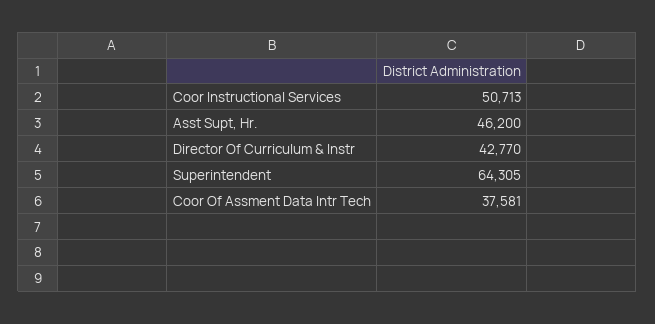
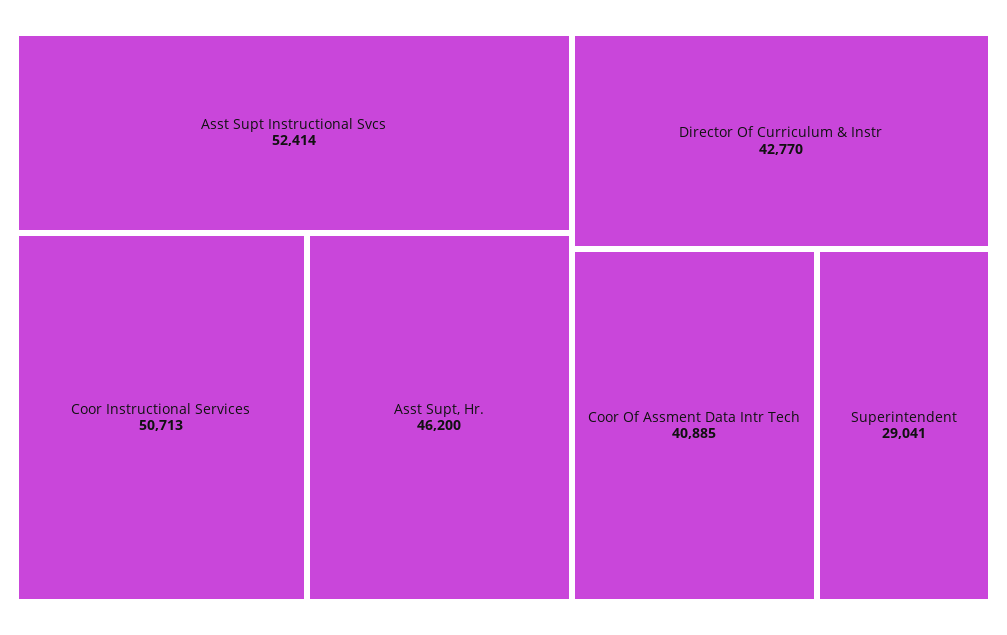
  {
    "Coor Instructional Services": 50713,
    "Asst Supt, Hr.": 46200,
    "Director Of Curriculum & Instr": 42770,
-   "Superintendent": 64305,
+   "Superintendent": 29041,
-   "Coor Of Assment Data Intr Tech": 37581
+   "Coor Of Assment Data Intr Tech": 40885,
+   "Asst Supt Instructional Svcs": 52414
  }

